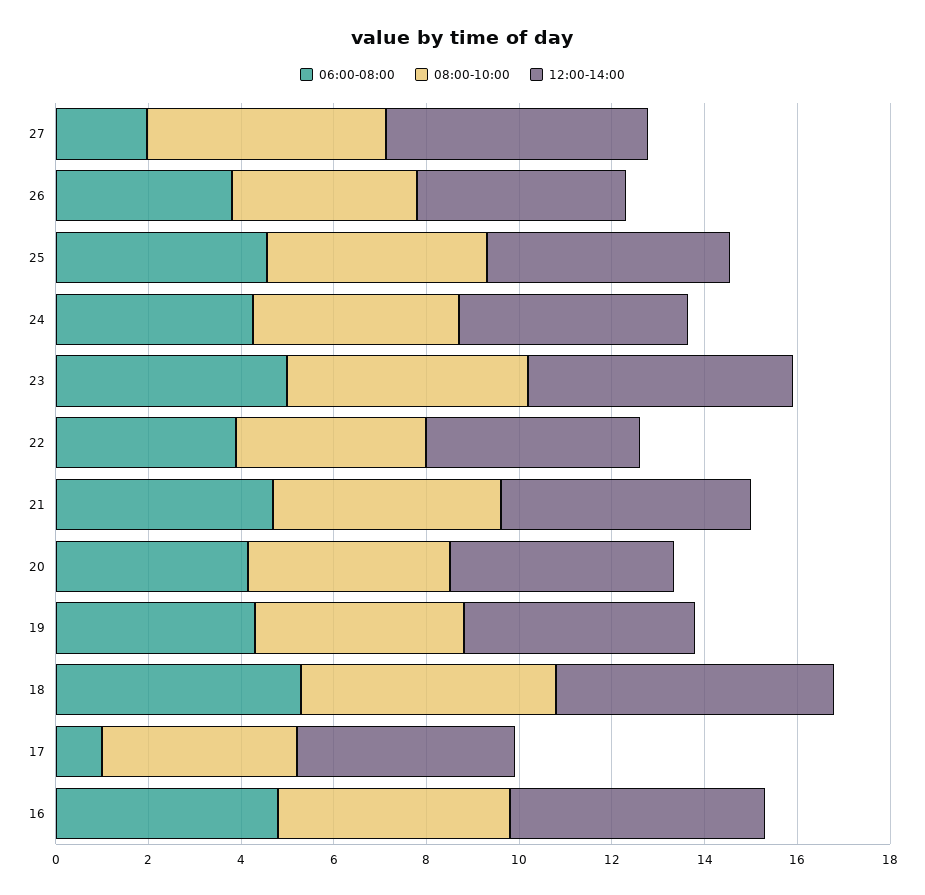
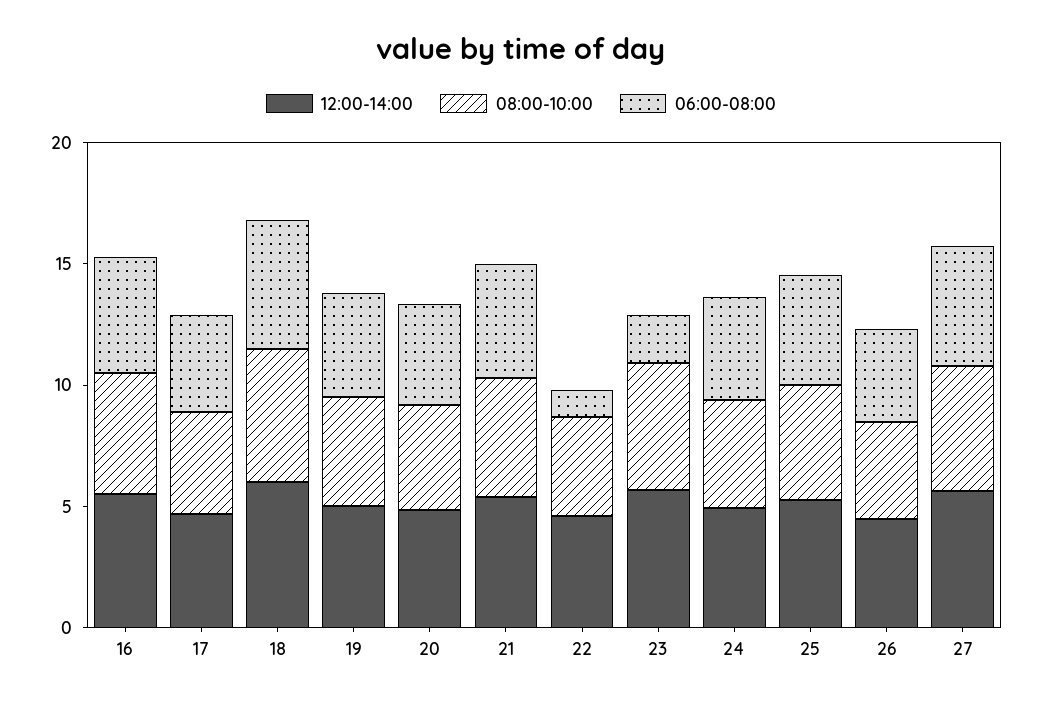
  {
    "06:00-08:00": {
-     "27": 2,
+     "27": 5,
      "26": 4,
      "25": 4.5,
      "24": 4.5,
-     "23": 5,
+     "23": 2,
-     "22": 4,
+     "22": 1,
      "21": 4.5,
      "20": 4,
      "19": 4.5,
      "18": 5.5,
-     "17": 1,
+     "17": 4,
      "16": 5
    },
    "08:00-10:00": {
      "27": 5,
      "26": 4,
      "25": 5,
      "24": 4.5,
      "23": 5,
      "22": 4,
      "21": 5,
      "20": 4.5,
      "19": 4.5,
      "18": 5.5,
      "17": 4,
      "16": 5
    },
    "12:00-14:00": {
      "27": 5.5,
      "26": 4.5,
      "25": 5.5,
      "24": 5,
      "23": 5.5,
      "22": 4.5,
      "21": 5.5,
      "20": 5,
      "19": 5,
      "18": 6,
      "17": 4.5,
      "16": 5.5
    }
  }

